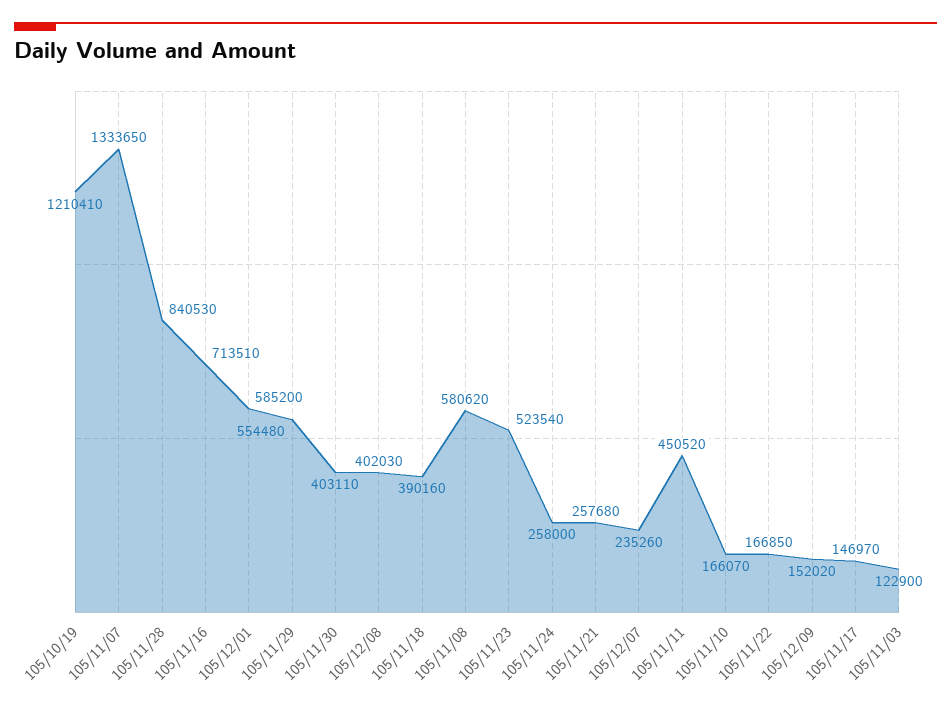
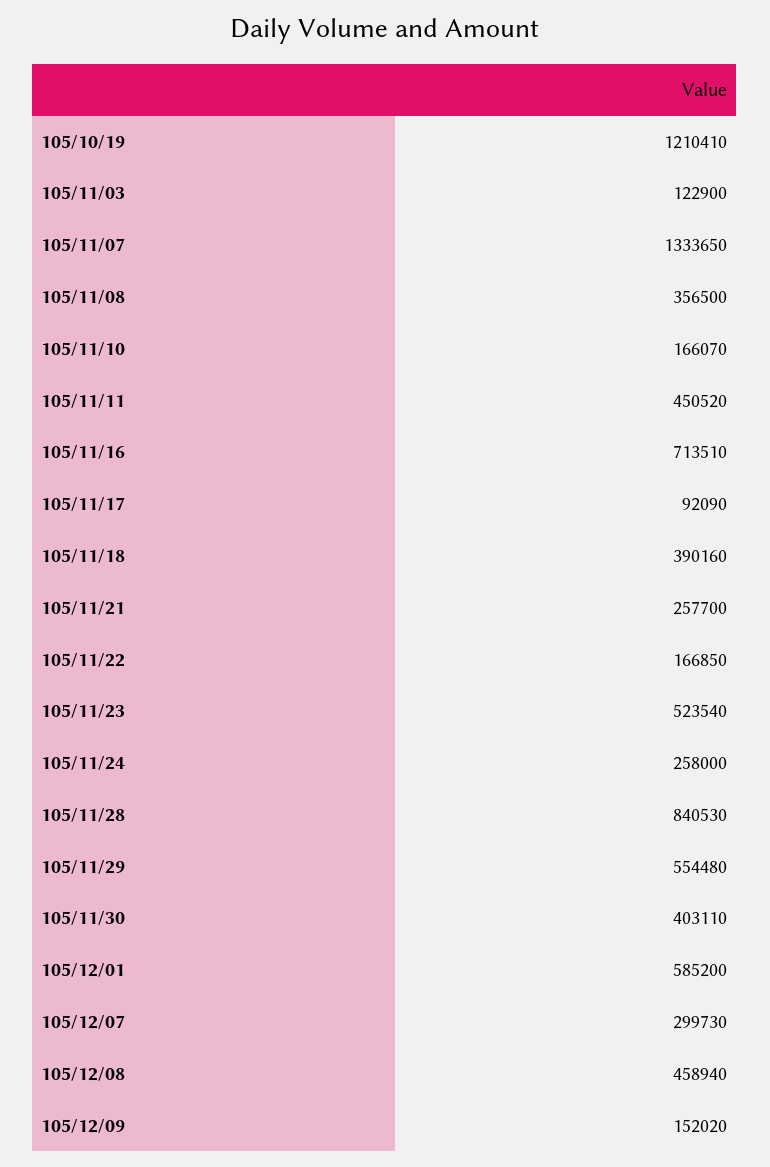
  {
    "105/10/19": 1210410,
    "105/11/07": 1333650,
    "105/11/28": 840530,
    "105/11/16": 713510,
    "105/12/01": 585200,
    "105/11/29": 554480,
    "105/11/30": 403110,
-   "105/12/08": 402030,
+   "105/12/08": 458940,
    "105/11/18": 390160,
-   "105/11/08": 580620,
+   "105/11/08": 356500,
    "105/11/23": 523540,
    "105/11/24": 258000,
-   "105/11/21": 257680,
+   "105/11/21": 257700,
-   "105/12/07": 235260,
+   "105/12/07": 299730,
    "105/11/11": 450520,
    "105/11/10": 166070,
    "105/11/22": 166850,
    "105/12/09": 152020,
-   "105/11/17": 146970,
+   "105/11/17": 92090,
    "105/11/03": 122900
  }

